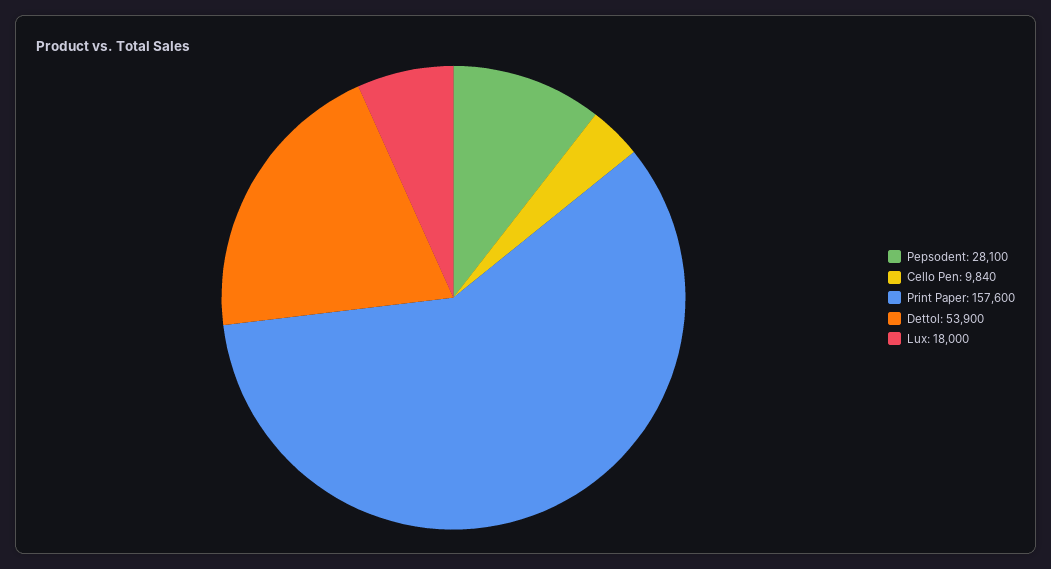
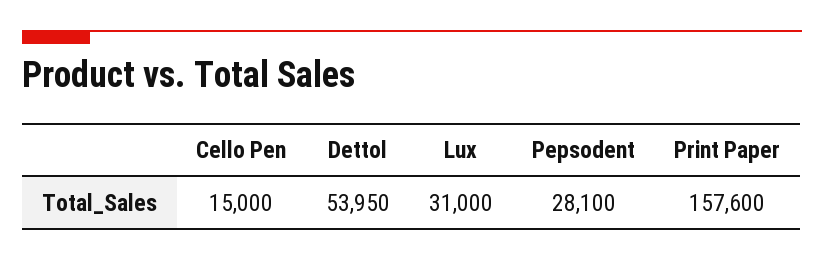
  {
    "Pepsodent": 28100,
-   "Cello Pen": 9840,
+   "Cello Pen": 15000,
    "Print Paper": 157600,
-   "Dettol": 53900,
+   "Dettol": 53950,
-   "Lux": 18000
+   "Lux": 31000
  }

